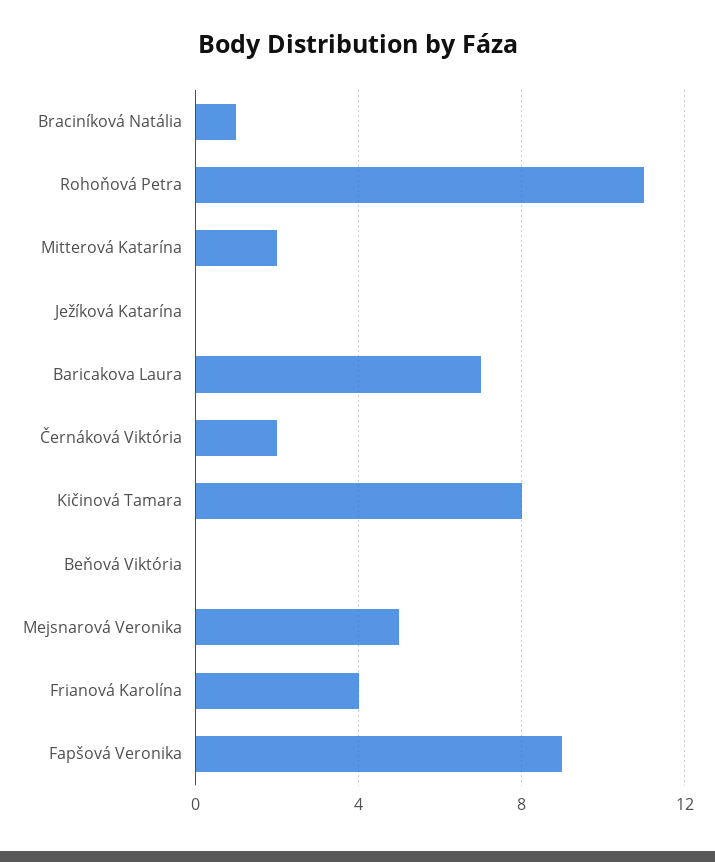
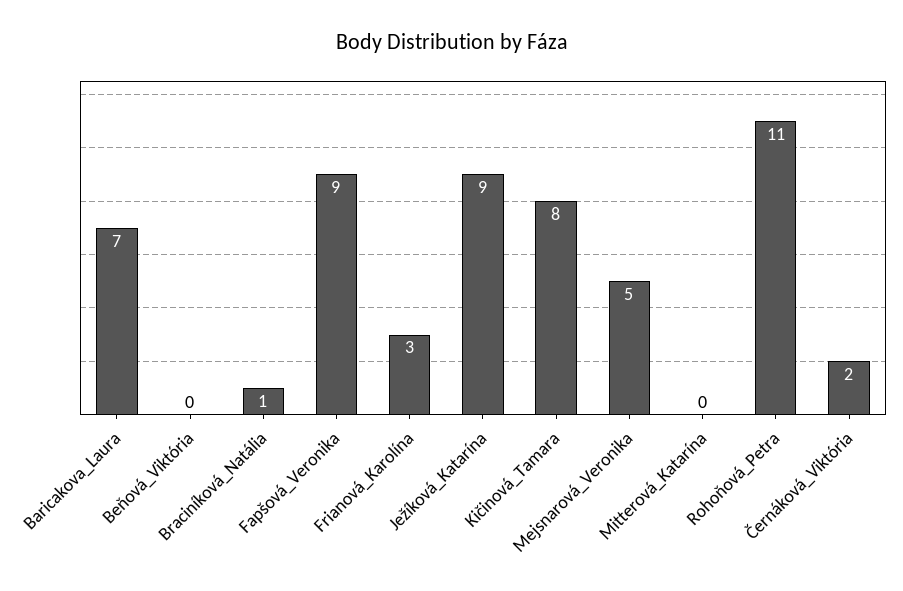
  {
    "Braciníková Natália": 1,
    "Rohoňová Petra": 11,
-   "Mitterová Katarína": 2,
+   "Mitterová Katarína": 0,
-   "Ježíková Katarína": 0,
+   "Ježíková Katarína": 9,
    "Baricakova Laura": 7,
    "Černáková Viktória": 2,
    "Kičinová Tamara": 8,
    "Beňová Viktória": 0,
    "Mejsnarová Veronika": 5,
-   "Frianová Karolína": 4,
+   "Frianová Karolína": 3,
    "Fapšová Veronika": 9
  }

